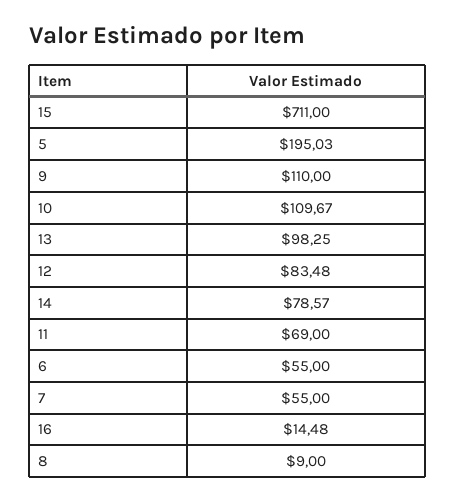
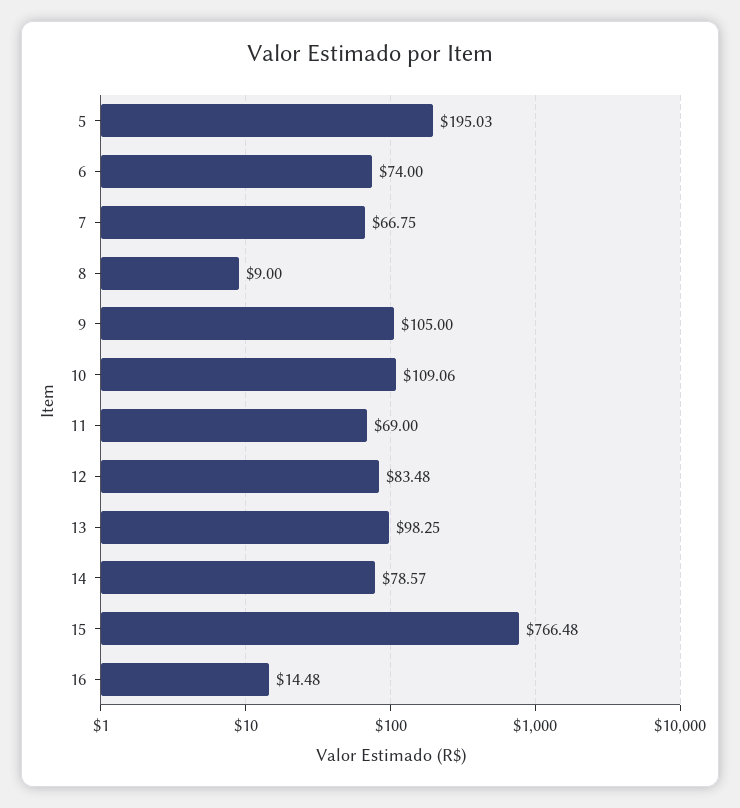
  {
-   "15": 711,
+   "15": 766.48,
    "5": 195.03,
-   "9": 110,
+   "9": 105,
-   "10": 109.67,
+   "10": 109.06,
    "13": 98.25,
    "12": 83.48,
    "14": 78.57,
    "11": 69,
-   "6": 55,
+   "6": 74,
-   "7": 55,
+   "7": 66.75,
    "16": 14.48,
    "8": 9
  }

